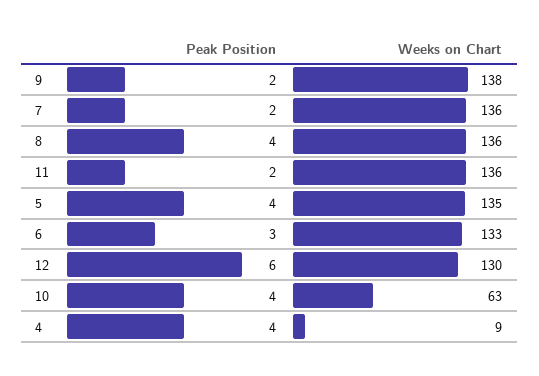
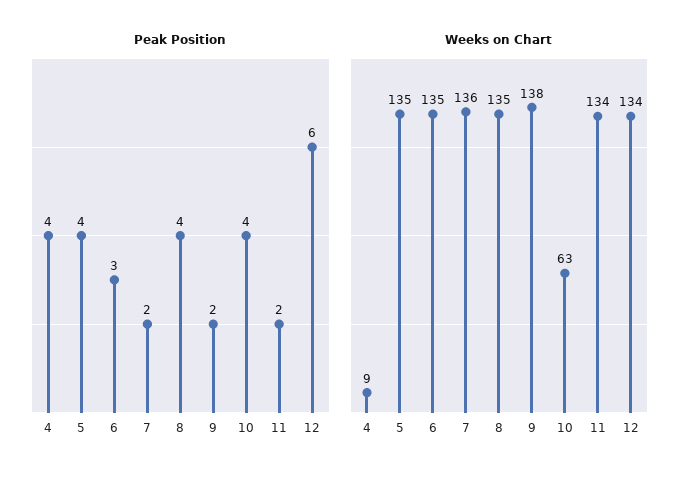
  {
    "Peak Position": {
      "9": 2,
      "7": 2,
      "8": 4,
      "11": 2,
      "5": 4,
      "6": 3,
      "12": 6,
      "10": 4,
      "4": 4
    },
    "Weeks on Chart": {
      "9": 138,
      "7": 136,
-     "8": 136,
+     "8": 135,
-     "11": 136,
+     "11": 134,
      "5": 135,
-     "6": 133,
+     "6": 135,
-     "12": 130,
+     "12": 134,
      "10": 63,
      "4": 9
    }
  }

